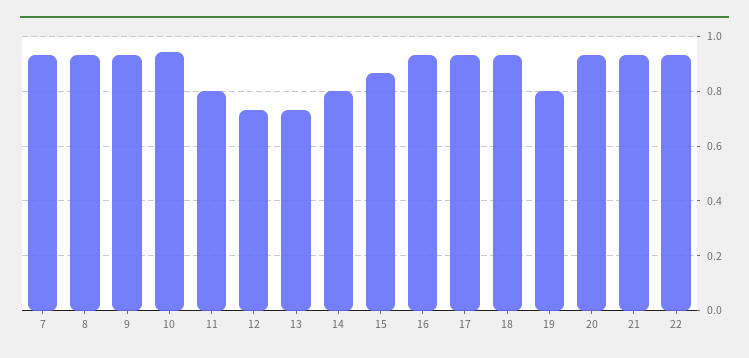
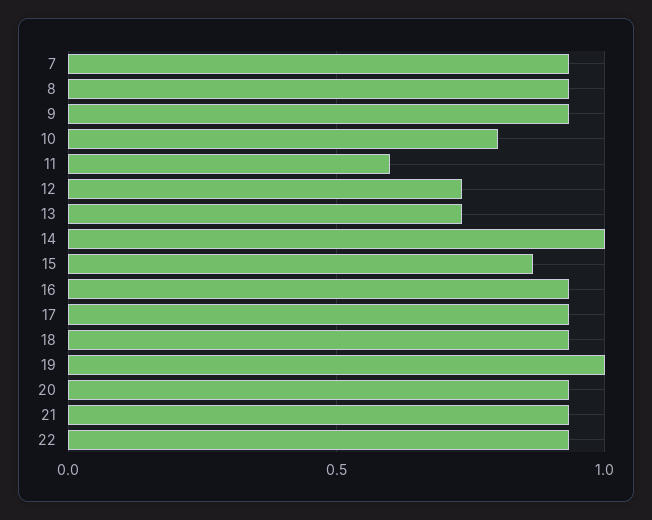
  {
    "7": 0.925,
    "8": 0.925,
    "9": 0.925,
-   "10": 0.95,
+   "10": 0.8,
-   "11": 0.8,
+   "11": 0.6,
    "12": 0.725,
    "13": 0.725,
-   "14": 0.8,
+   "14": 1,
    "15": 0.875,
    "16": 0.925,
    "17": 0.925,
    "18": 0.925,
-   "19": 0.8,
+   "19": 1,
    "20": 0.925,
    "21": 0.925,
    "22": 0.925
  }

